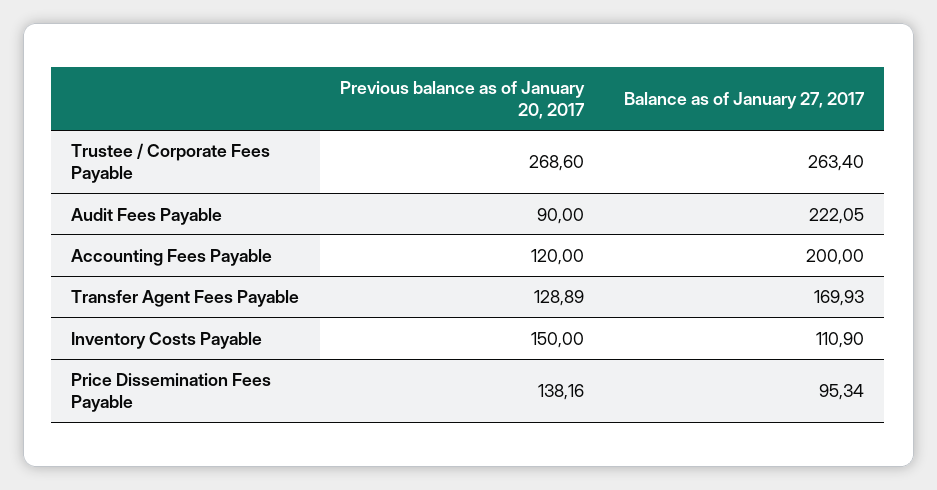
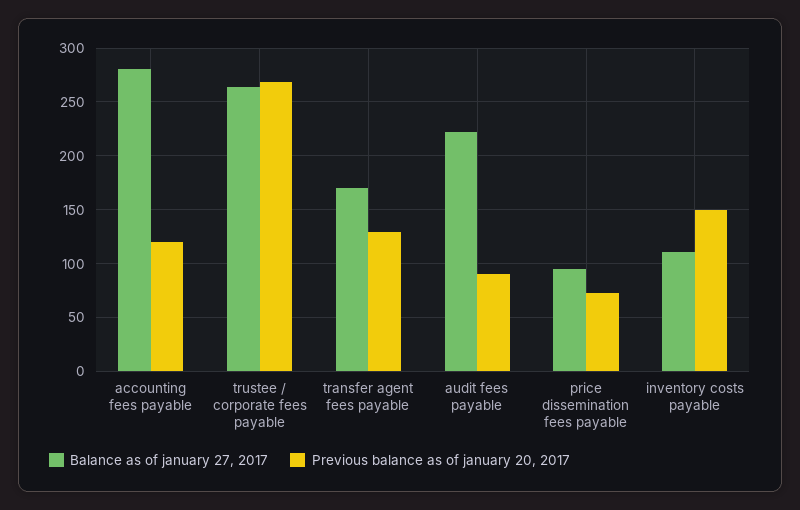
  {
    "Previous balance as of January 20, 2017": {
      "Trustee / Corporate Fees Payable": 268.6,
      "Audit Fees Payable": 90,
      "Accounting Fees Payable": 120,
      "Transfer Agent Fees Payable": 128.89,
      "Inventory Costs Payable": 150,
-     "Price Dissemination Fees Payable": 138.16
+     "Price Dissemination Fees Payable": 70
    },
    "Balance as of January 27, 2017": {
      "Trustee / Corporate Fees Payable": 263.4,
      "Audit Fees Payable": 222.05,
-     "Accounting Fees Payable": 200,
+     "Accounting Fees Payable": 280,
      "Transfer Agent Fees Payable": 169.93,
      "Inventory Costs Payable": 110.9,
      "Price Dissemination Fees Payable": 95.34
    }
  }

